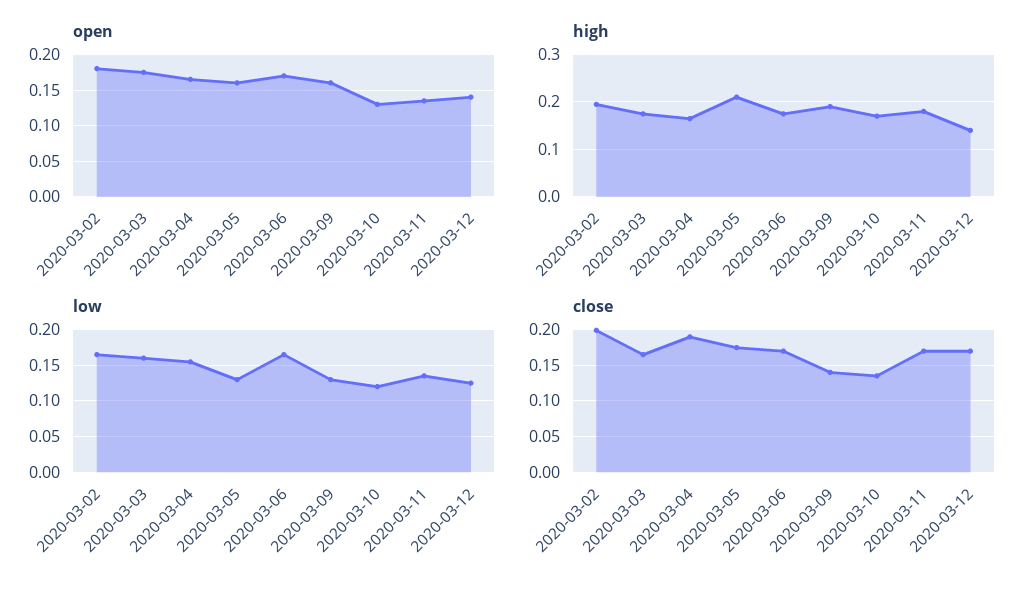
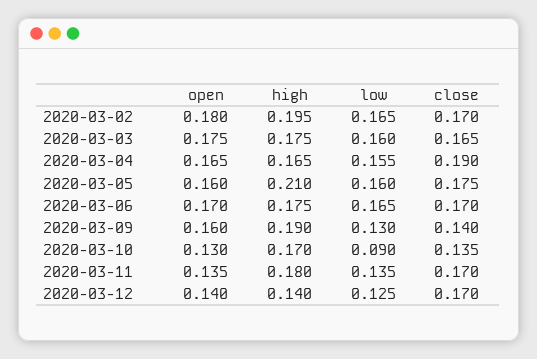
  {
    "open": {
      "2020-03-02": 0.18,
      "2020-03-03": 0.175,
      "2020-03-04": 0.165,
      "2020-03-05": 0.16,
      "2020-03-06": 0.17,
      "2020-03-09": 0.16,
      "2020-03-10": 0.13,
      "2020-03-11": 0.135,
      "2020-03-12": 0.14
    },
    "high": {
      "2020-03-02": 0.195,
      "2020-03-03": 0.175,
      "2020-03-04": 0.165,
      "2020-03-05": 0.21,
      "2020-03-06": 0.175,
      "2020-03-09": 0.19,
      "2020-03-10": 0.17,
      "2020-03-11": 0.18,
      "2020-03-12": 0.14
    },
    "low": {
      "2020-03-02": 0.165,
      "2020-03-03": 0.16,
      "2020-03-04": 0.155,
-     "2020-03-05": 0.13,
+     "2020-03-05": 0.16,
      "2020-03-06": 0.165,
      "2020-03-09": 0.13,
-     "2020-03-10": 0.12,
+     "2020-03-10": 0.09,
      "2020-03-11": 0.135,
      "2020-03-12": 0.125
    },
    "close": {
-     "2020-03-02": 0.2,
+     "2020-03-02": 0.17,
      "2020-03-03": 0.165,
      "2020-03-04": 0.19,
      "2020-03-05": 0.175,
      "2020-03-06": 0.17,
      "2020-03-09": 0.14,
      "2020-03-10": 0.135,
      "2020-03-11": 0.17,
      "2020-03-12": 0.17
    }
  }

